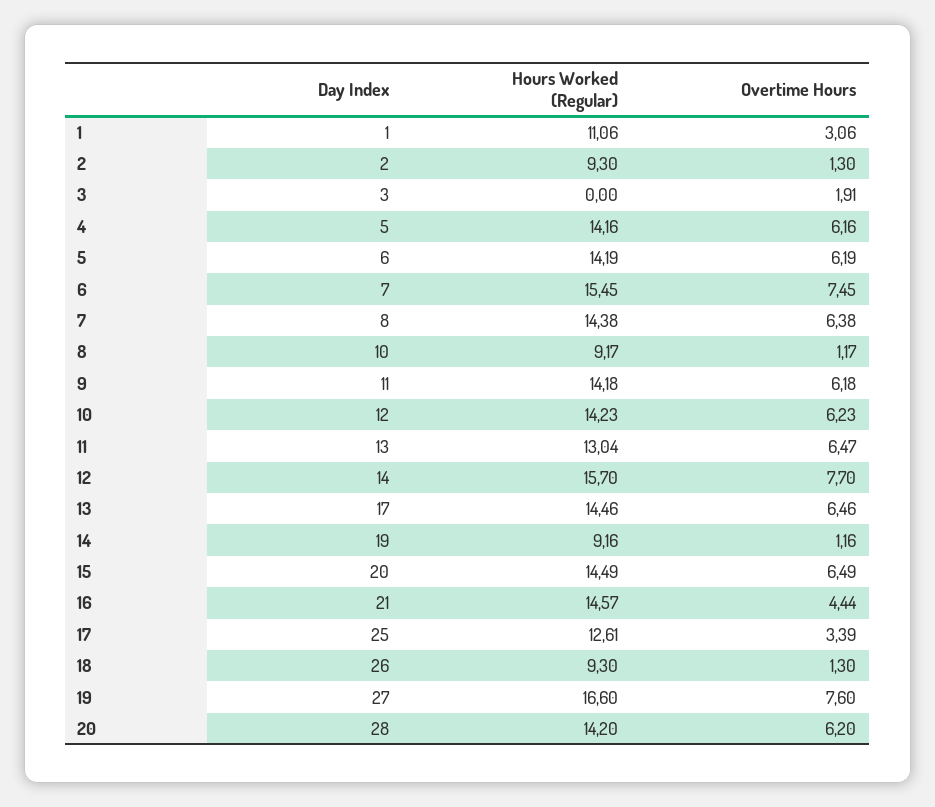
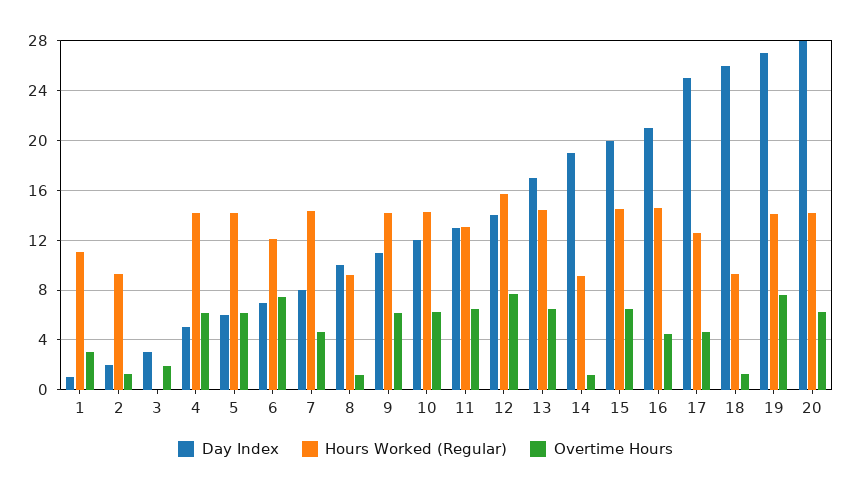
  {
    "Day Index": {
      "1": 1,
      "2": 2,
      "3": 3,
      "4": 5,
      "5": 6,
      "6": 7,
      "7": 8,
      "8": 10,
      "9": 11,
      "10": 12,
      "11": 13,
      "12": 14,
      "13": 17,
      "14": 19,
      "15": 20,
      "16": 21,
      "17": 25,
      "18": 26,
      "19": 27,
      "20": 28
    },
    "Hours Worked (Regular)": {
      "1": 11.06,
      "2": 9.3,
      "3": 0,
      "4": 14.16,
      "5": 14.19,
-     "6": 15.45,
+     "6": 12,
      "7": 14.38,
      "8": 9.17,
      "9": 14.18,
      "10": 14.23,
      "11": 13.04,
      "12": 15.7,
      "13": 14.46,
      "14": 9.16,
      "15": 14.49,
      "16": 14.57,
      "17": 12.61,
      "18": 9.3,
-     "19": 16.6,
+     "19": 14,
      "20": 14.2
    },
    "Overtime Hours": {
      "1": 3.06,
      "2": 1.3,
      "3": 1.91,
      "4": 6.16,
      "5": 6.19,
      "6": 7.45,
-     "7": 6.38,
+     "7": 4.5,
      "8": 1.17,
      "9": 6.18,
      "10": 6.23,
      "11": 6.47,
      "12": 7.7,
      "13": 6.46,
      "14": 1.16,
      "15": 6.49,
      "16": 4.44,
-     "17": 3.39,
+     "17": 4.5,
      "18": 1.3,
      "19": 7.6,
      "20": 6.2
    }
  }

